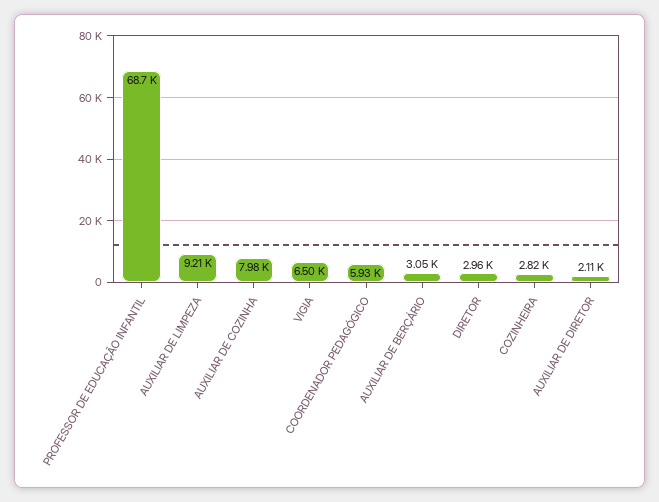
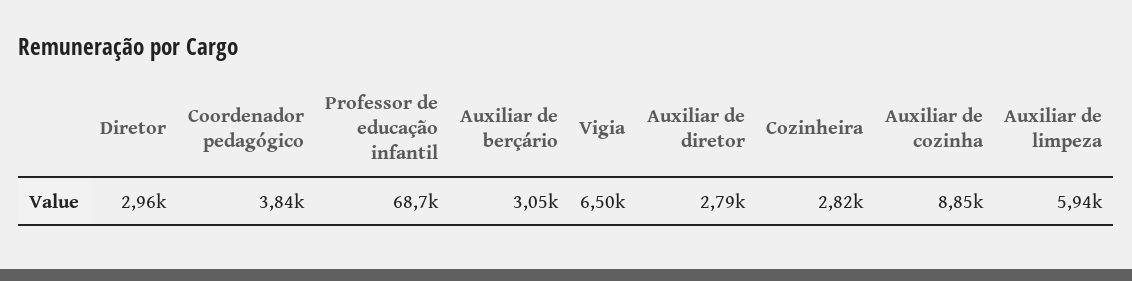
  {
    "PROFESSOR DE EDUCAÇÃO INFANTIL": 68700,
-   "AUXILIAR DE LIMPEZA": 9210,
+   "AUXILIAR DE LIMPEZA": 5940,
-   "AUXILIAR DE COZINHA": 7980,
+   "AUXILIAR DE COZINHA": 8850,
    "VIGIA": 6500,
-   "COORDENADOR PEDAGÓGICO": 5930,
+   "COORDENADOR PEDAGÓGICO": 3840,
    "AUXILIAR DE BERÇÁRIO": 3050,
    "DIRETOR": 2960,
    "COZINHEIRA": 2820,
-   "AUXILIAR DE DIRETOR": 2110
+   "AUXILIAR DE DIRETOR": 2790
  }

